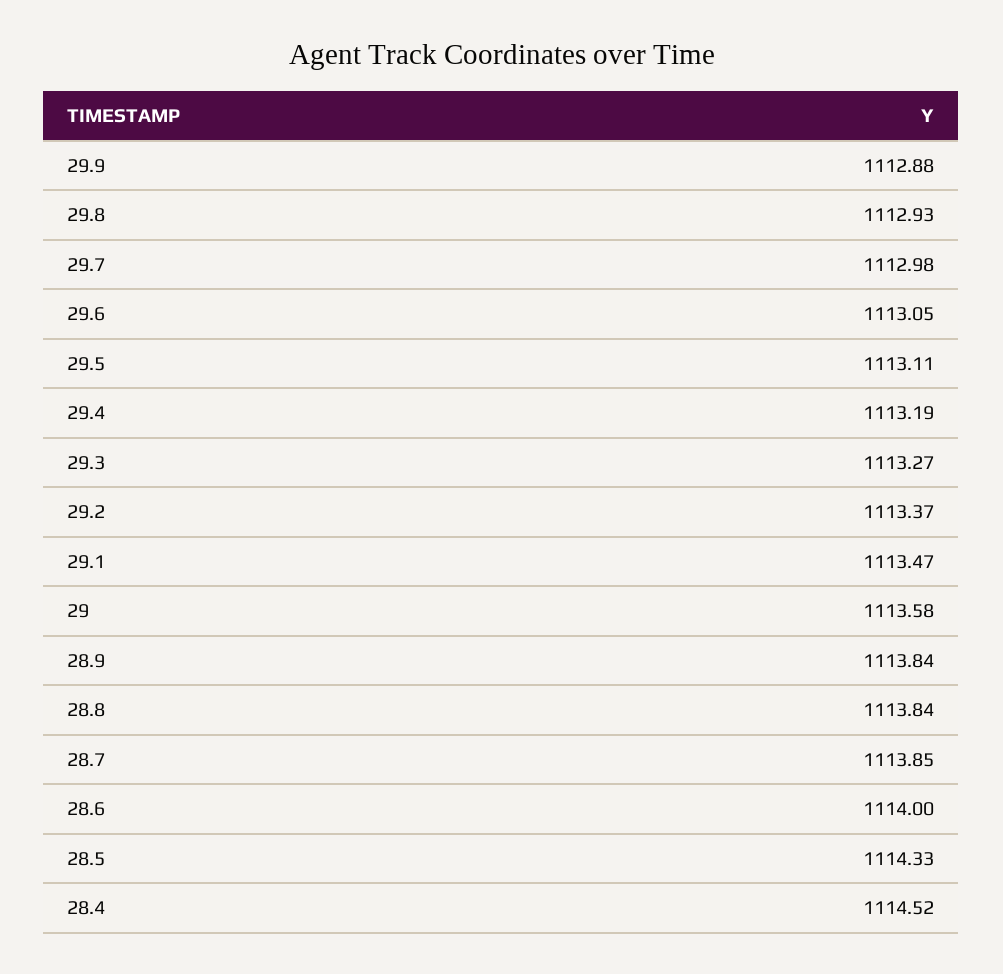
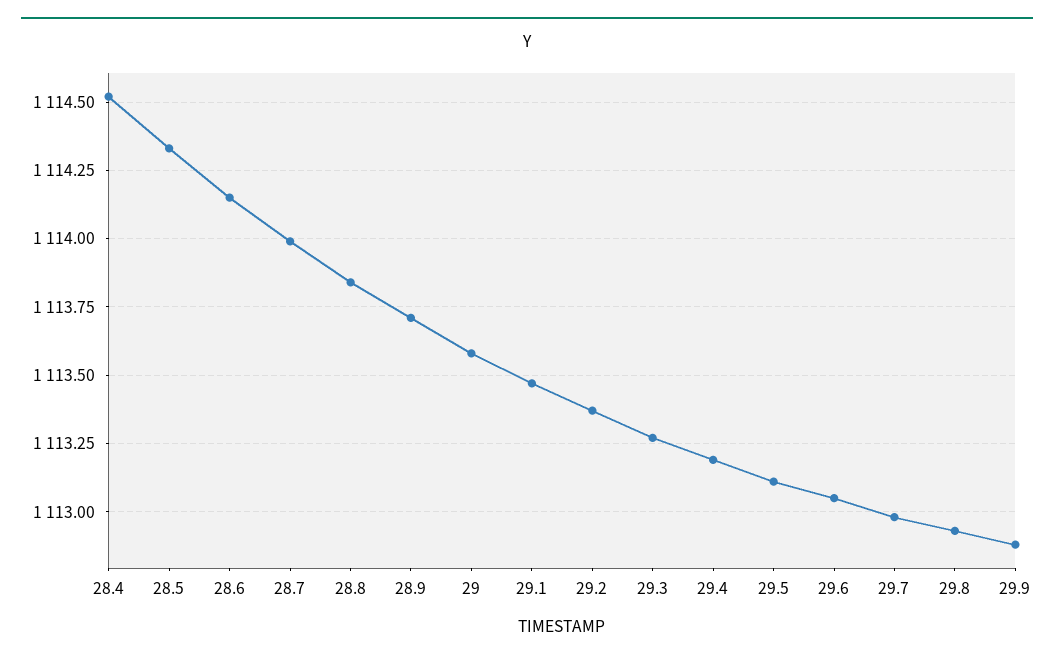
  {
    "29.9": 1112.88,
    "29.8": 1112.93,
    "29.7": 1112.98,
    "29.6": 1113.05,
    "29.5": 1113.11,
    "29.4": 1113.19,
    "29.3": 1113.27,
    "29.2": 1113.37,
    "29.1": 1113.47,
    "29": 1113.58,
-   "28.9": 1113.84,
+   "28.9": 1113.7,
    "28.8": 1113.84,
-   "28.7": 1113.85,
+   "28.7": 1114,
-   "28.6": 1114,
+   "28.6": 1114.15,
    "28.5": 1114.33,
    "28.4": 1114.52
  }

